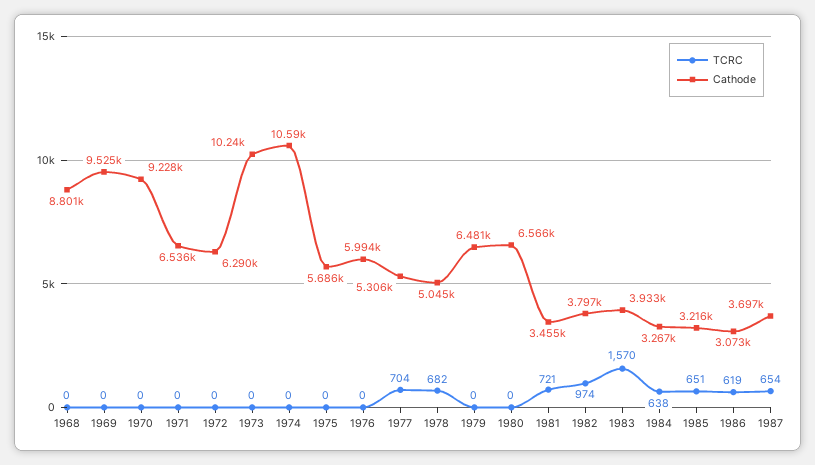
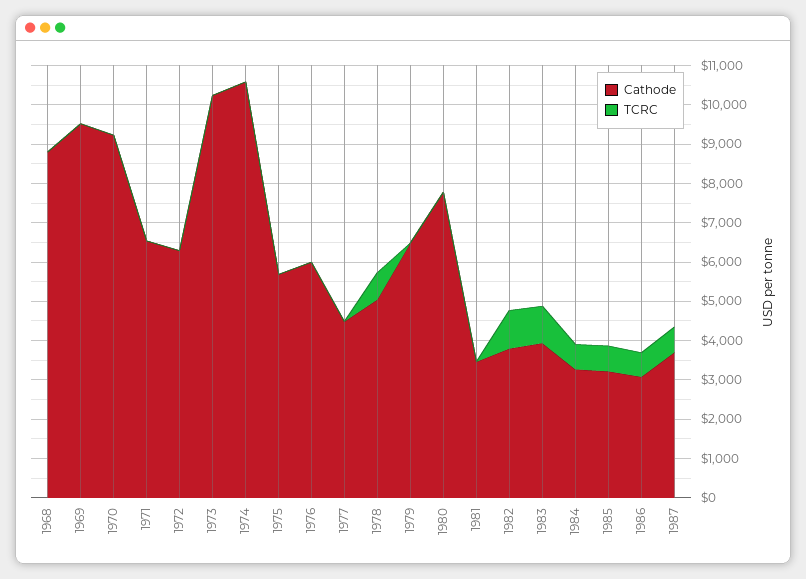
  {
    "TCRC": {
      "1968": 0,
      "1969": 0,
      "1970": 0,
      "1971": 0,
      "1972": 0,
      "1973": 0,
      "1974": 0,
      "1975": 0,
      "1976": 0,
-     "1977": 704,
+     "1977": 0,
      "1978": 682,
      "1979": 0,
      "1980": 0,
-     "1981": 721,
+     "1981": 0,
      "1982": 974,
-     "1983": 1570,
+     "1983": 1000,
      "1984": 638,
      "1985": 651,
      "1986": 619,
      "1987": 654
    },
    "Cathode": {
      "1968": 8801,
      "1969": 9525,
      "1970": 9228,
      "1971": 6536,
      "1972": 6290,
      "1973": 10240,
      "1974": 10590,
      "1975": 5686,
      "1976": 5994,
-     "1977": 5306,
+     "1977": 4500,
      "1978": 5045,
      "1979": 6481,
-     "1980": 6566,
+     "1980": 7750,
      "1981": 3455,
      "1982": 3797,
      "1983": 3933,
      "1984": 3267,
      "1985": 3216,
      "1986": 3073,
      "1987": 3697
    }
  }

